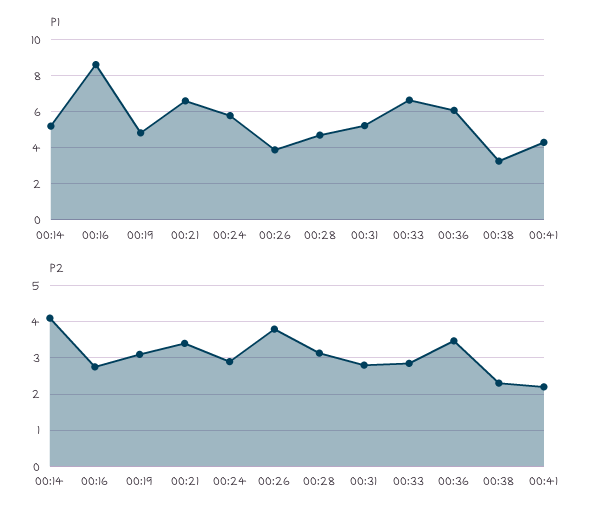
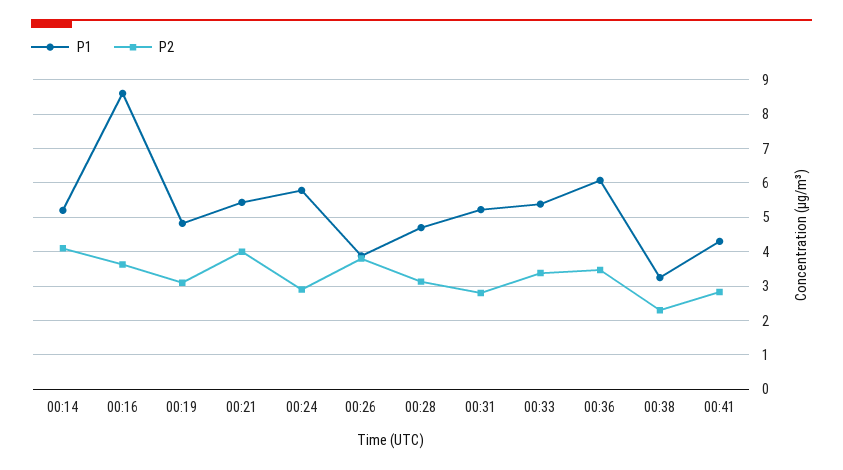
  {
    "P1": {
      "00:14": 5.2,
      "00:16": 8.6,
      "00:19": 4.8,
-     "00:21": 6.5,
+     "00:21": 5.4,
      "00:24": 5.8,
      "00:26": 3.8,
      "00:28": 4.8,
      "00:31": 5.2,
-     "00:33": 6.5,
+     "00:33": 5.4,
      "00:36": 6,
      "00:38": 3.2,
      "00:41": 4.4
    },
    "P2": {
      "00:14": 4.2,
-     "00:16": 2.8,
+     "00:16": 3.6,
      "00:19": 3.2,
-     "00:21": 3.4,
+     "00:21": 4,
      "00:24": 3,
      "00:26": 3.8,
      "00:28": 3.2,
      "00:31": 2.8,
-     "00:33": 2.8,
+     "00:33": 3.4,
      "00:36": 3.4,
      "00:38": 2.4,
-     "00:41": 2.2
+     "00:41": 2.8
    }
  }

